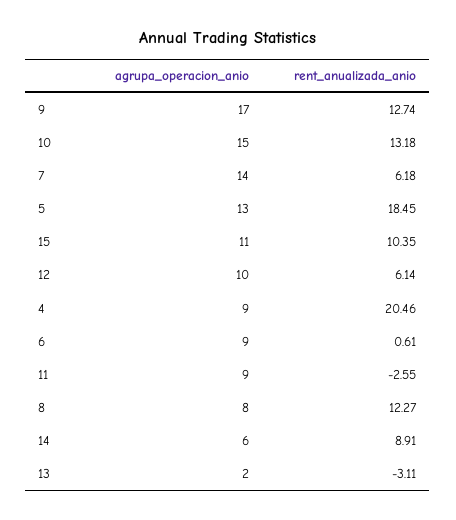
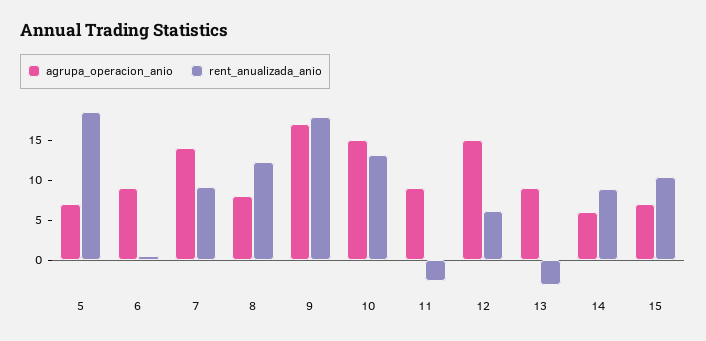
  {
    "agrupa_operacion_anio": {
      "9": 17,
      "10": 15,
      "7": 14,
-     "5": 13,
+     "5": 7,
-     "15": 11,
+     "15": 7,
-     "12": 10,
+     "12": 15,
-     "4": 9,
      "6": 9,
      "11": 9,
      "8": 8,
      "14": 6,
-     "13": 2
+     "13": 9
    },
    "rent_anualizada_anio": {
-     "9": 12.74,
+     "9": 18,
      "10": 13.18,
-     "7": 6.18,
+     "7": 9,
      "5": 18.45,
      "15": 10.35,
      "12": 6.14,
-     "4": 20.46,
      "6": 0.61,
      "11": -2.55,
      "8": 12.27,
      "14": 8.91,
      "13": -3.11
    }
  }

